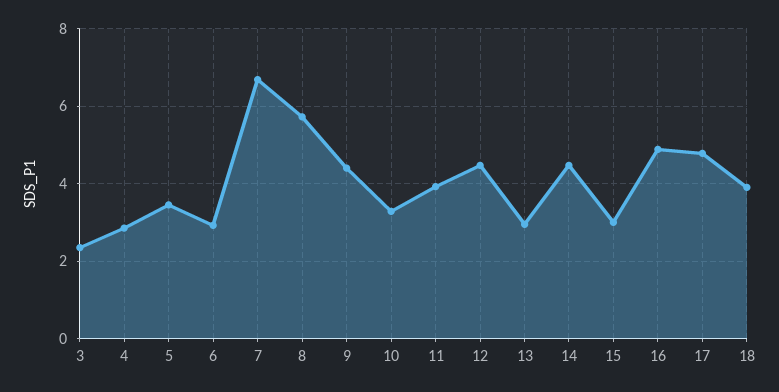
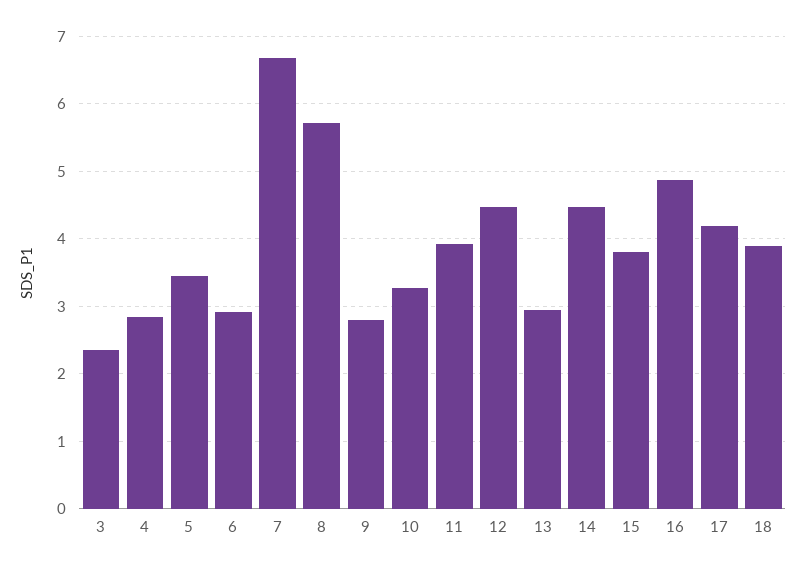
  {
    "3": 2.4,
    "4": 2.9,
    "5": 3.5,
    "6": 2.9,
    "7": 6.7,
    "8": 5.7,
-   "9": 4.4,
+   "9": 2.8,
    "10": 3.3,
    "11": 3.9,
    "12": 4.5,
    "13": 3,
    "14": 4.5,
-   "15": 3,
+   "15": 3.8,
    "16": 4.9,
-   "17": 4.8,
+   "17": 4.2,
    "18": 3.9
  }

